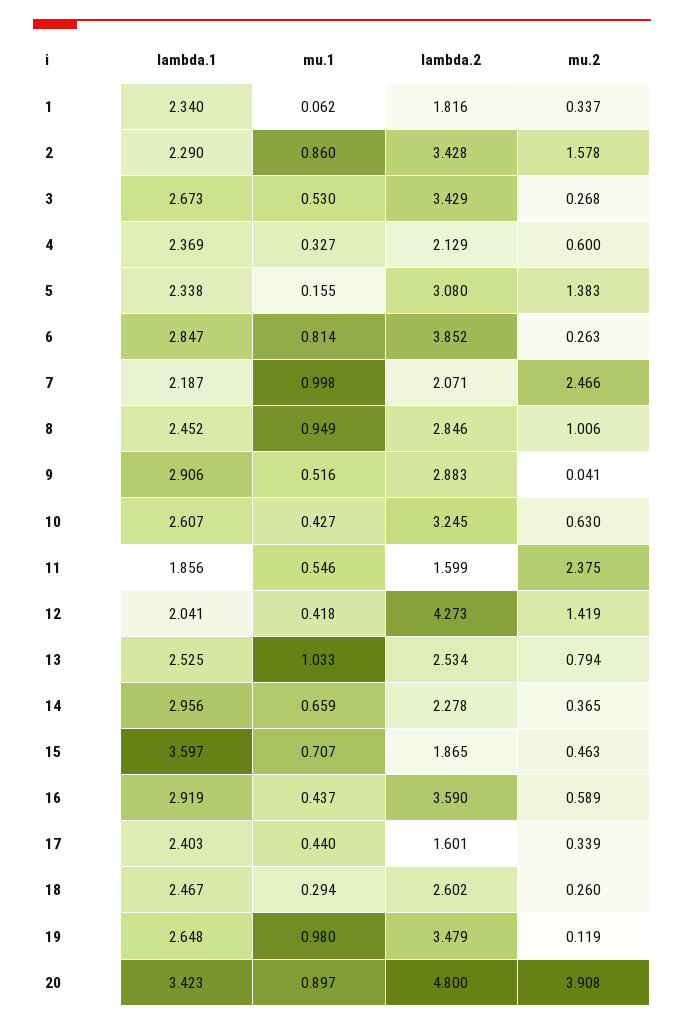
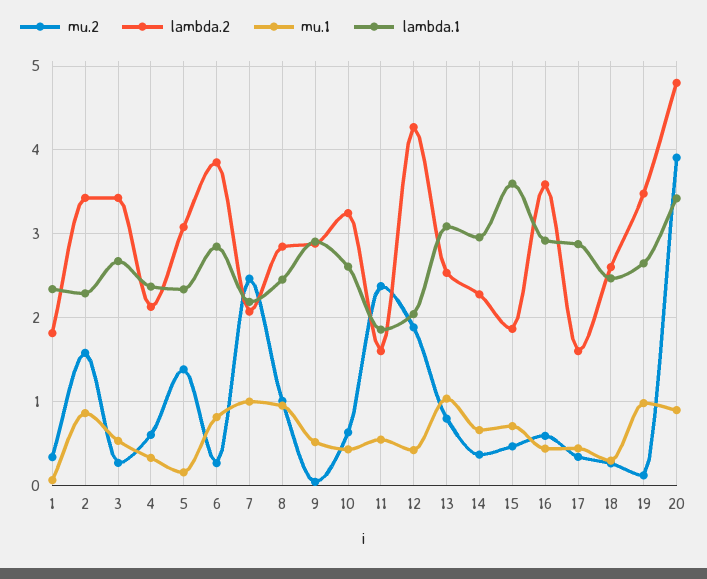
  {
    "lambda.1": {
      "1": 2.34,
      "2": 2.29,
      "3": 2.673,
      "4": 2.369,
      "5": 2.338,
      "6": 2.847,
      "7": 2.187,
      "8": 2.452,
      "9": 2.906,
      "10": 2.607,
      "11": 1.856,
      "12": 2.041,
-     "13": 2.525,
+     "13": 3.1,
      "14": 2.956,
      "15": 3.597,
      "16": 2.919,
-     "17": 2.403,
+     "17": 2.9,
      "18": 2.467,
      "19": 2.648,
      "20": 3.423
    },
    "mu.1": {
      "1": 0.062,
      "2": 0.86,
      "3": 0.53,
      "4": 0.327,
      "5": 0.155,
      "6": 0.814,
      "7": 0.998,
      "8": 0.949,
      "9": 0.516,
      "10": 0.427,
      "11": 0.546,
      "12": 0.418,
      "13": 1.033,
      "14": 0.659,
      "15": 0.707,
      "16": 0.437,
      "17": 0.44,
      "18": 0.294,
      "19": 0.98,
      "20": 0.897
    },
    "lambda.2": {
      "1": 1.816,
      "2": 3.428,
      "3": 3.429,
      "4": 2.129,
      "5": 3.08,
      "6": 3.852,
      "7": 2.071,
      "8": 2.846,
      "9": 2.883,
      "10": 3.245,
      "11": 1.599,
      "12": 4.273,
      "13": 2.534,
      "14": 2.278,
      "15": 1.865,
      "16": 3.59,
      "17": 1.601,
      "18": 2.602,
      "19": 3.479,
      "20": 4.8
    },
    "mu.2": {
      "1": 0.337,
      "2": 1.578,
      "3": 0.268,
      "4": 0.6,
      "5": 1.383,
      "6": 0.263,
      "7": 2.466,
      "8": 1.006,
      "9": 0.041,
      "10": 0.63,
      "11": 2.375,
-     "12": 1.419,
+     "12": 1.9,
      "13": 0.794,
      "14": 0.365,
      "15": 0.463,
      "16": 0.589,
      "17": 0.339,
      "18": 0.26,
      "19": 0.119,
      "20": 3.908
    }
  }

